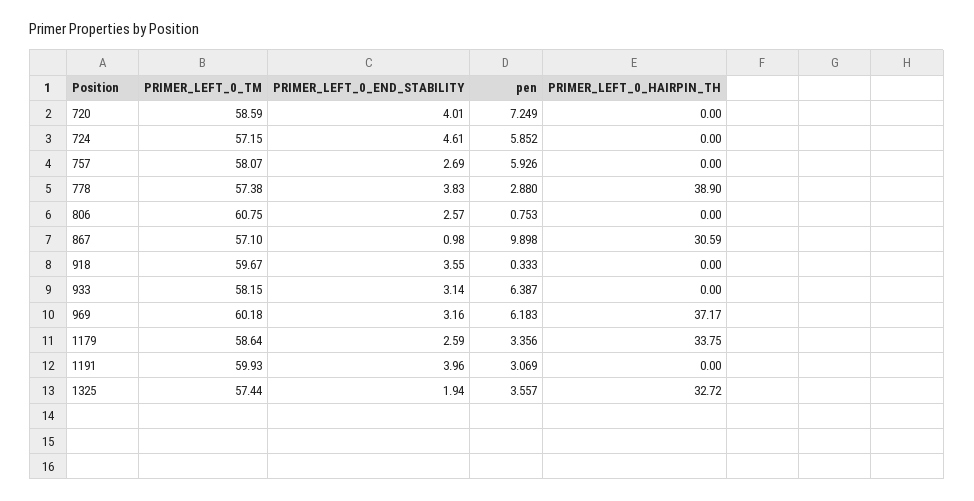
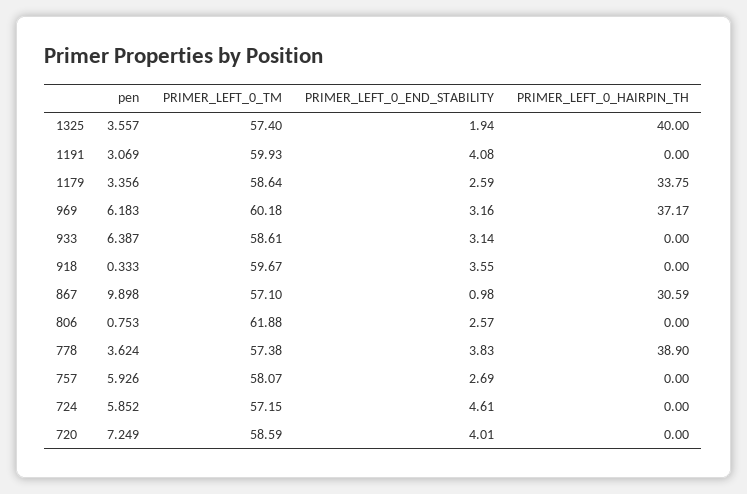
  {
    "PRIMER_LEFT_0_TM": {
      "720": 58.59,
      "724": 57.15,
      "757": 58.07,
      "778": 57.38,
-     "806": 60.75,
+     "806": 61.88,
      "867": 57.1,
      "918": 59.67,
-     "933": 58.15,
+     "933": 58.61,
      "969": 60.18,
      "1179": 58.64,
      "1191": 59.93,
-     "1325": 57.44
+     "1325": 57.4
    },
    "PRIMER_LEFT_0_END_STABILITY": {
      "720": 4.01,
      "724": 4.61,
      "757": 2.69,
      "778": 3.83,
      "806": 2.57,
      "867": 0.98,
      "918": 3.55,
      "933": 3.14,
      "969": 3.16,
      "1179": 2.59,
-     "1191": 3.96,
+     "1191": 4.08,
      "1325": 1.94
    },
    "pen": {
      "720": 7.249,
      "724": 5.852,
      "757": 5.926,
-     "778": 2.88,
+     "778": 3.624,
      "806": 0.753,
      "867": 9.898,
      "918": 0.333,
      "933": 6.387,
      "969": 6.183,
      "1179": 3.356,
      "1191": 3.069,
      "1325": 3.557
    },
    "PRIMER_LEFT_0_HAIRPIN_TH": {
      "720": 0,
      "724": 0,
      "757": 0,
      "778": 38.9,
      "806": 0,
      "867": 30.59,
      "918": 0,
      "933": 0,
      "969": 37.17,
      "1179": 33.75,
      "1191": 0,
-     "1325": 32.72
+     "1325": 40
    }
  }

